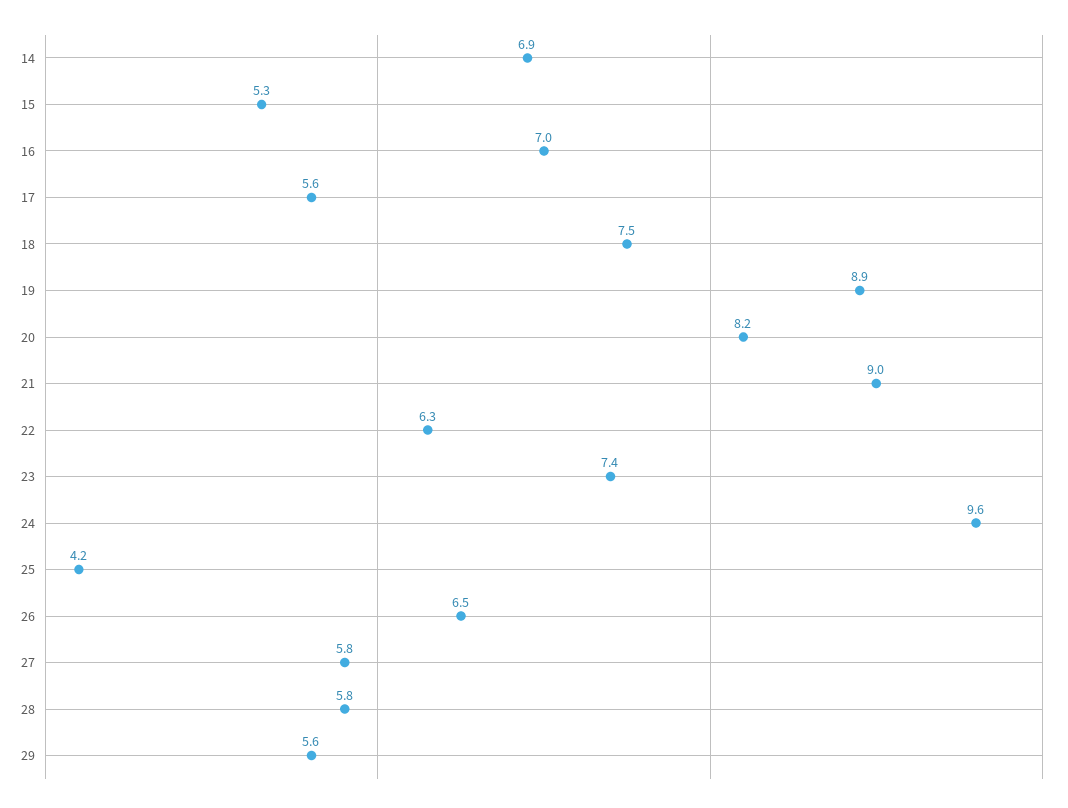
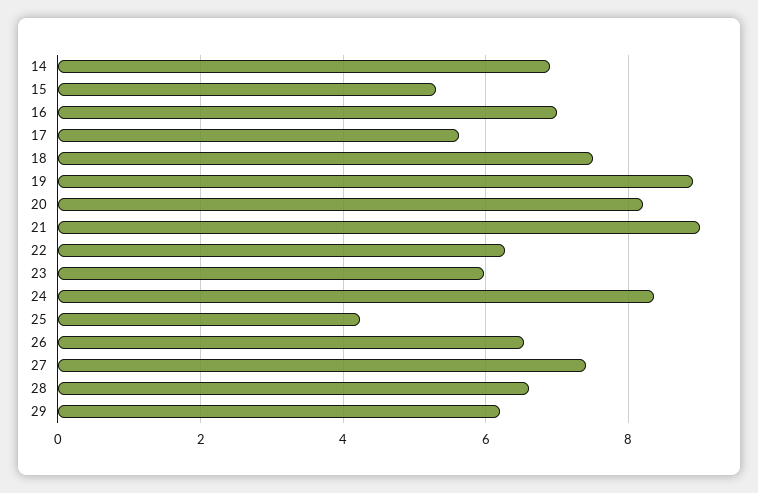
  {
    "14": 6.9,
    "15": 5.3,
    "16": 7,
    "17": 5.6,
    "18": 7.5,
    "19": 8.9,
    "20": 8.2,
    "21": 9,
    "22": 6.3,
-   "23": 7.4,
+   "23": 6,
-   "24": 9.6,
+   "24": 8.4,
    "25": 4.2,
    "26": 6.5,
-   "27": 5.8,
+   "27": 7.4,
-   "28": 5.8,
+   "28": 6.6,
-   "29": 5.6
+   "29": 6.2
  }

